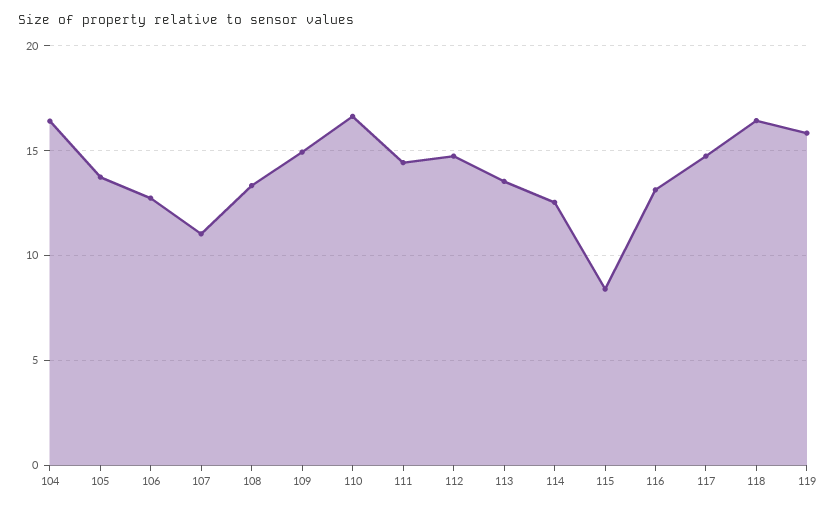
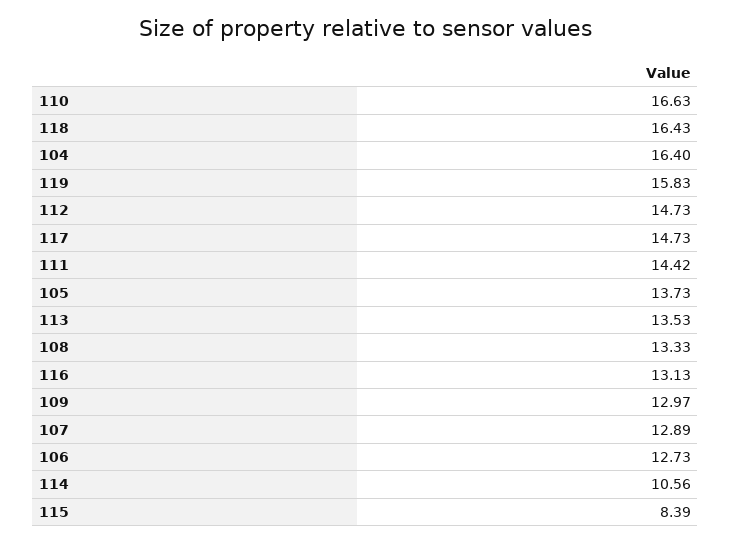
  {
    "104": 16.4,
    "105": 13.73,
    "106": 12.73,
-   "107": 11,
+   "107": 12.89,
    "108": 13.33,
-   "109": 15,
+   "109": 12.97,
    "110": 16.63,
    "111": 14.42,
    "112": 14.73,
    "113": 13.53,
-   "114": 12.5,
+   "114": 10.56,
    "115": 8.39,
    "116": 13.13,
    "117": 14.73,
    "118": 16.43,
    "119": 15.83
  }

